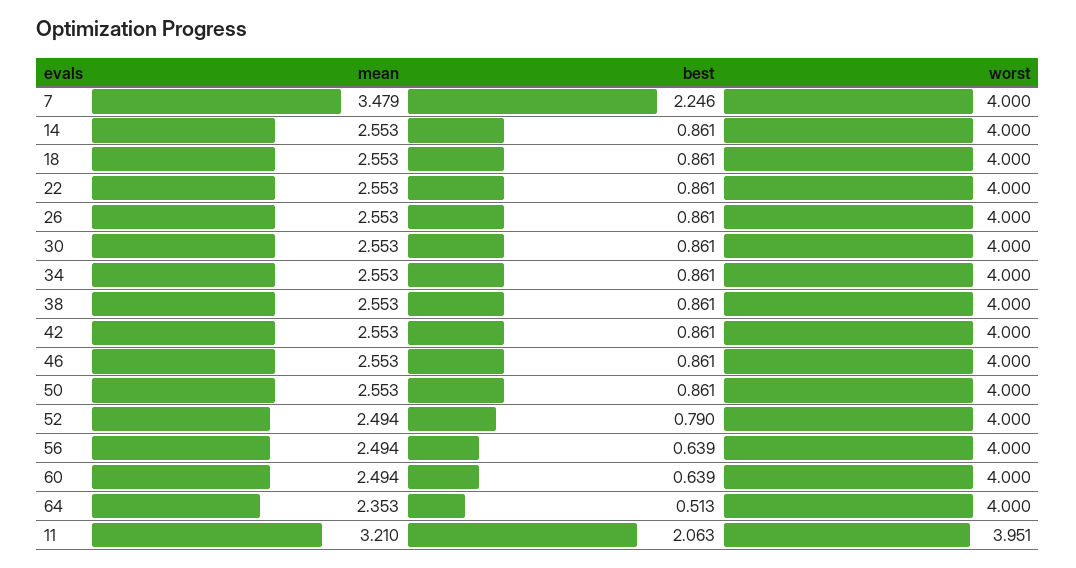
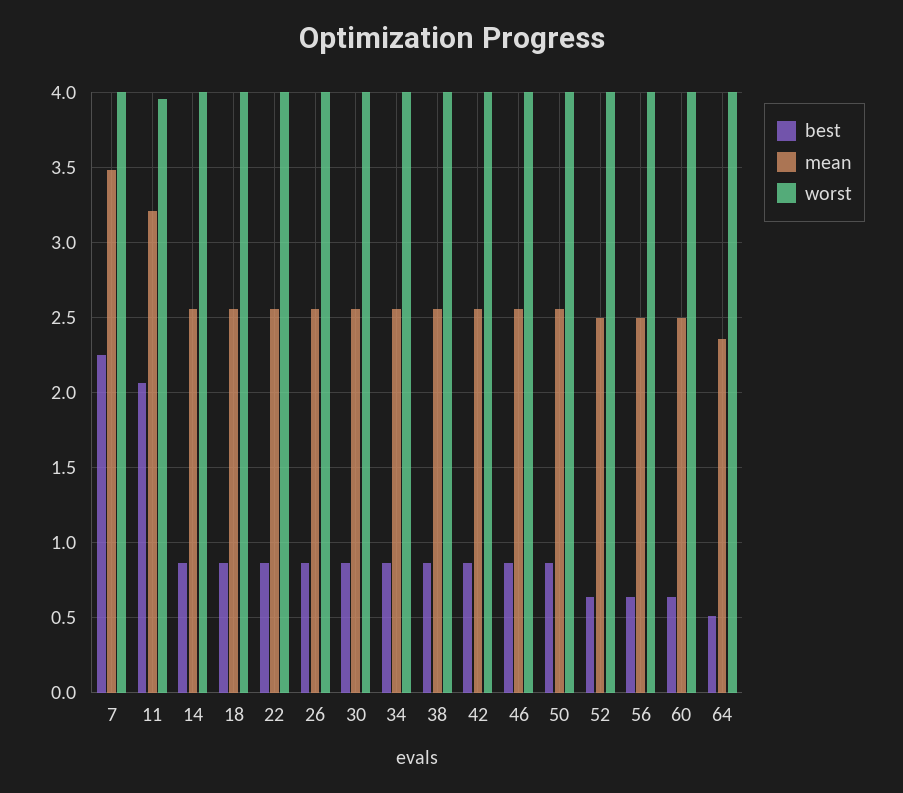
  {
    "mean": {
      "7": 3.479,
      "14": 2.553,
      "18": 2.553,
      "22": 2.553,
      "26": 2.553,
      "30": 2.553,
      "34": 2.553,
      "38": 2.553,
      "42": 2.553,
      "46": 2.553,
      "50": 2.553,
      "52": 2.494,
      "56": 2.494,
      "60": 2.494,
      "64": 2.353,
      "11": 3.21
    },
    "best": {
      "7": 2.246,
      "14": 0.861,
      "18": 0.861,
      "22": 0.861,
      "26": 0.861,
      "30": 0.861,
      "34": 0.861,
      "38": 0.861,
      "42": 0.861,
      "46": 0.861,
      "50": 0.861,
-     "52": 0.79,
+     "52": 0.65,
      "56": 0.639,
      "60": 0.639,
      "64": 0.513,
      "11": 2.063
    },
    "worst": {
      "7": 4,
      "14": 4,
      "18": 4,
      "22": 4,
      "26": 4,
      "30": 4,
      "34": 4,
      "38": 4,
      "42": 4,
      "46": 4,
      "50": 4,
      "52": 4,
      "56": 4,
      "60": 4,
      "64": 4,
      "11": 3.951
    }
  }

